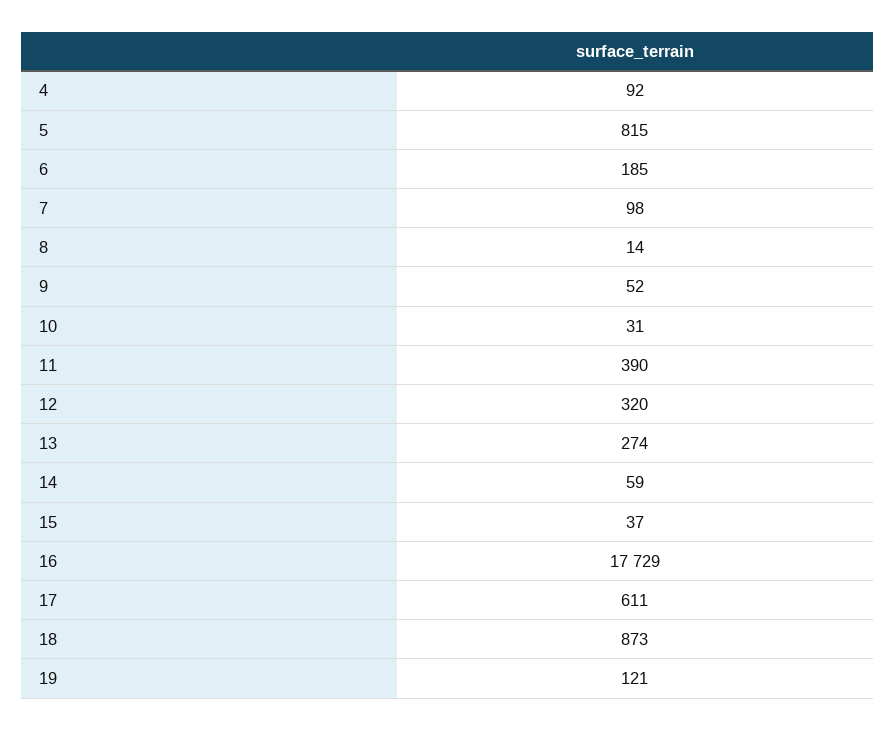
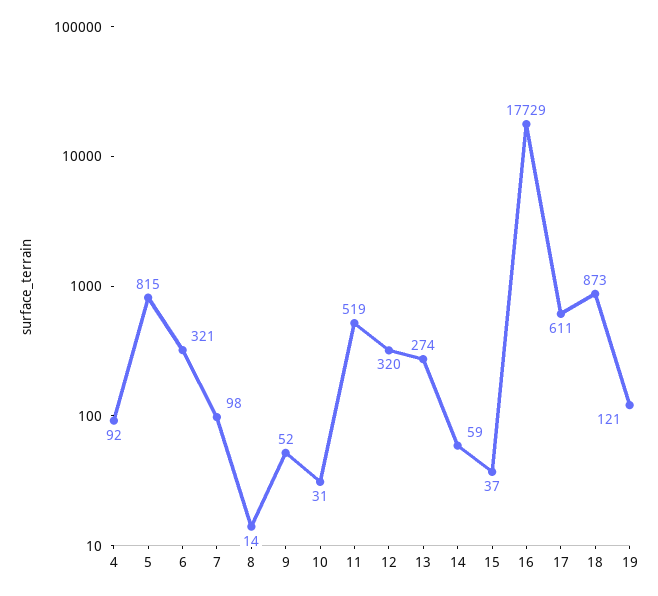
  {
    "4": 92,
    "5": 815,
-   "6": 185,
+   "6": 321,
    "7": 98,
    "8": 14,
    "9": 52,
    "10": 31,
-   "11": 390,
+   "11": 519,
    "12": 320,
    "13": 274,
    "14": 59,
    "15": 37,
    "16": 17729,
    "17": 611,
    "18": 873,
    "19": 121
  }

